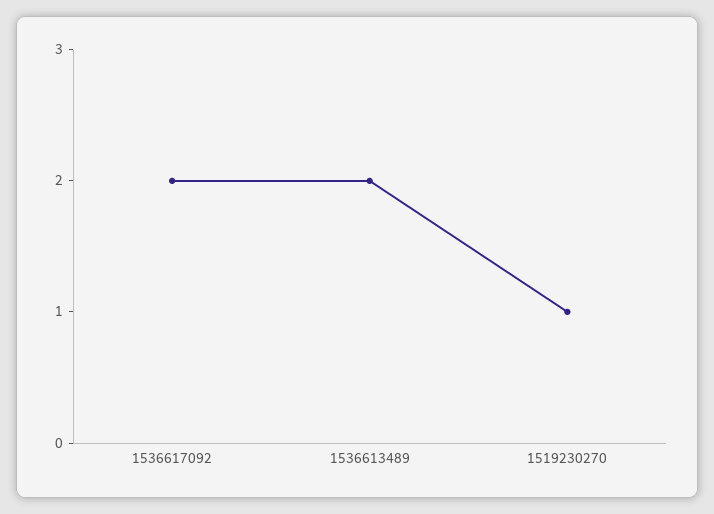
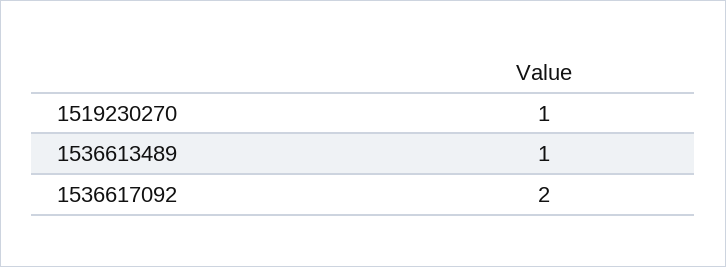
  {
    "1536617092": 2,
-   "1536613489": 2,
+   "1536613489": 1,
    "1519230270": 1
  }

